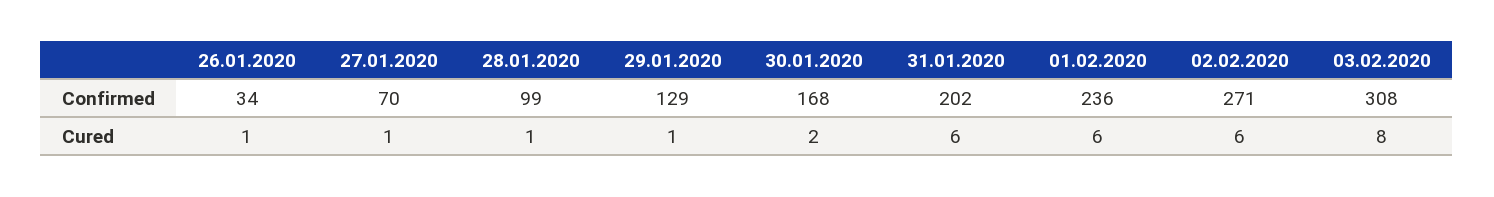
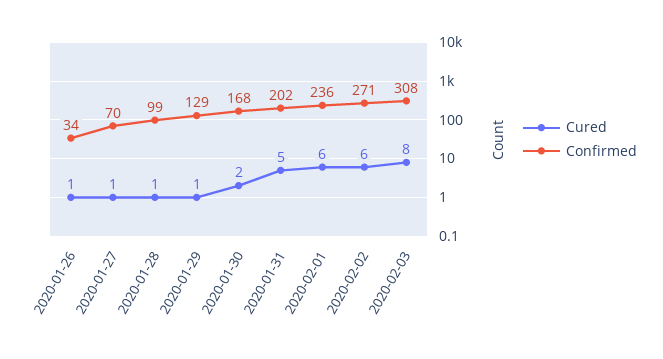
  {
    "Confirmed": {
      "26.01.2020": 34,
      "27.01.2020": 70,
      "28.01.2020": 99,
      "29.01.2020": 129,
      "30.01.2020": 168,
      "31.01.2020": 202,
      "01.02.2020": 236,
      "02.02.2020": 271,
      "03.02.2020": 308
    },
    "Cured": {
      "26.01.2020": 1,
      "27.01.2020": 1,
      "28.01.2020": 1,
      "29.01.2020": 1,
      "30.01.2020": 2,
-     "31.01.2020": 6,
+     "31.01.2020": 5,
      "01.02.2020": 6,
      "02.02.2020": 6,
      "03.02.2020": 8
    }
  }

